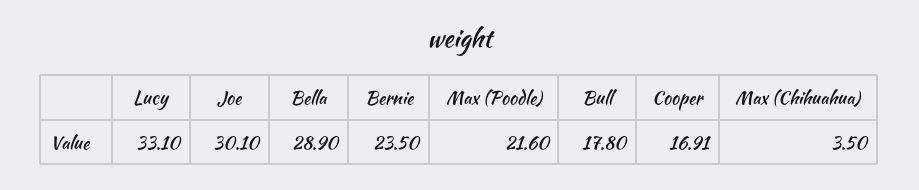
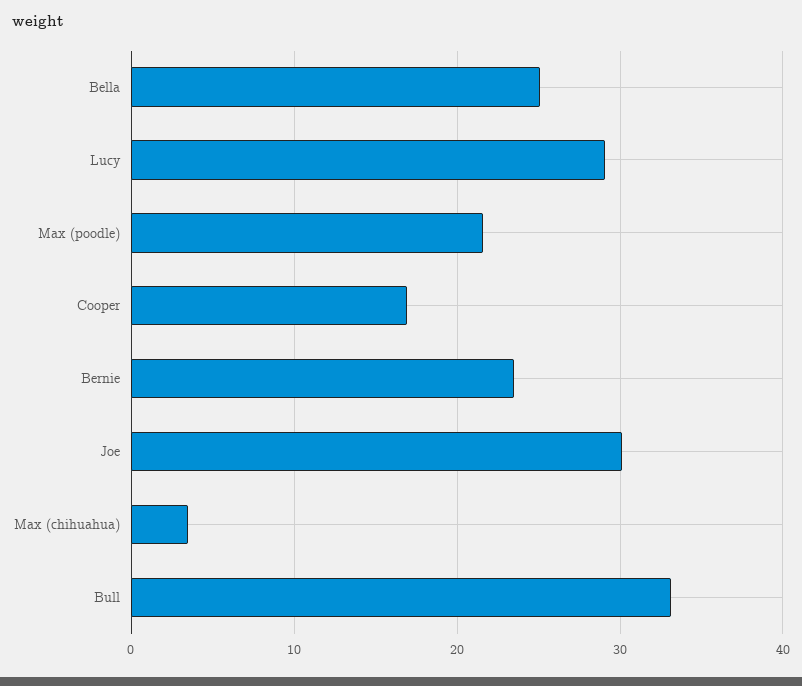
  {
-   "Lucy": 33.1,
+   "Lucy": 29,
    "Joe": 30.1,
-   "Bella": 28.9,
+   "Bella": 25,
    "Bernie": 23.5,
    "Max (Poodle)": 21.6,
-   "Bull": 17.8,
+   "Bull": 33,
    "Cooper": 16.91,
    "Max (Chihuahua)": 3.5
  }

